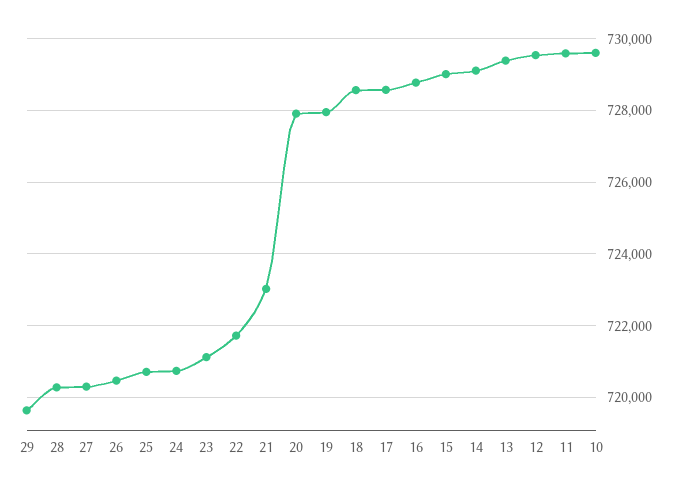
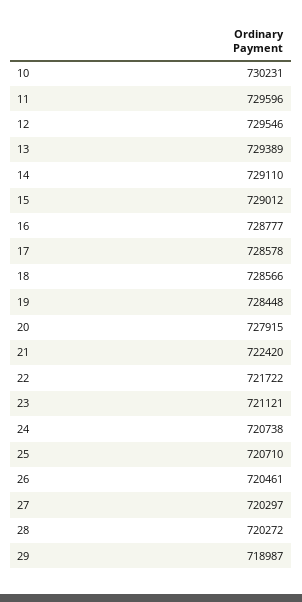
  {
-   "29": 719600,
+   "29": 718987,
    "28": 720272,
    "27": 720297,
    "26": 720461,
    "25": 720710,
    "24": 720738,
    "23": 721121,
    "22": 721722,
-   "21": 723000,
+   "21": 722420,
    "20": 727915,
-   "19": 728000,
+   "19": 728448,
    "18": 728566,
    "17": 728578,
    "16": 728777,
    "15": 729012,
    "14": 729110,
    "13": 729389,
    "12": 729546,
    "11": 729596,
-   "10": 729600
+   "10": 730231
  }

